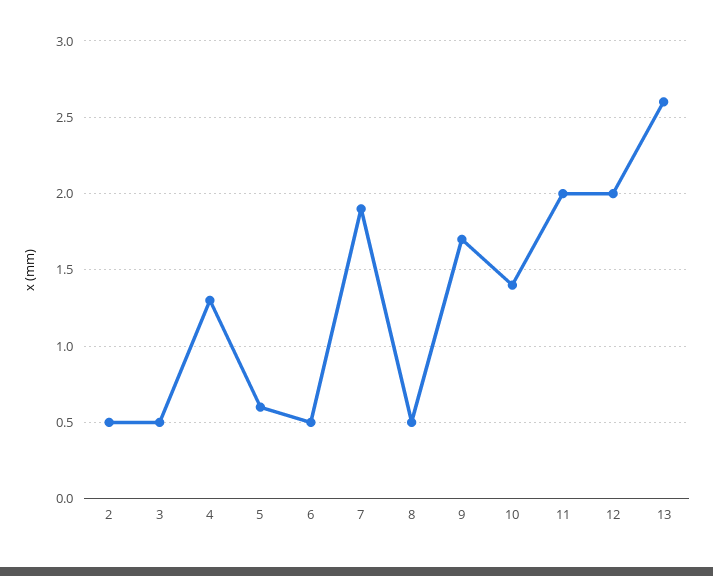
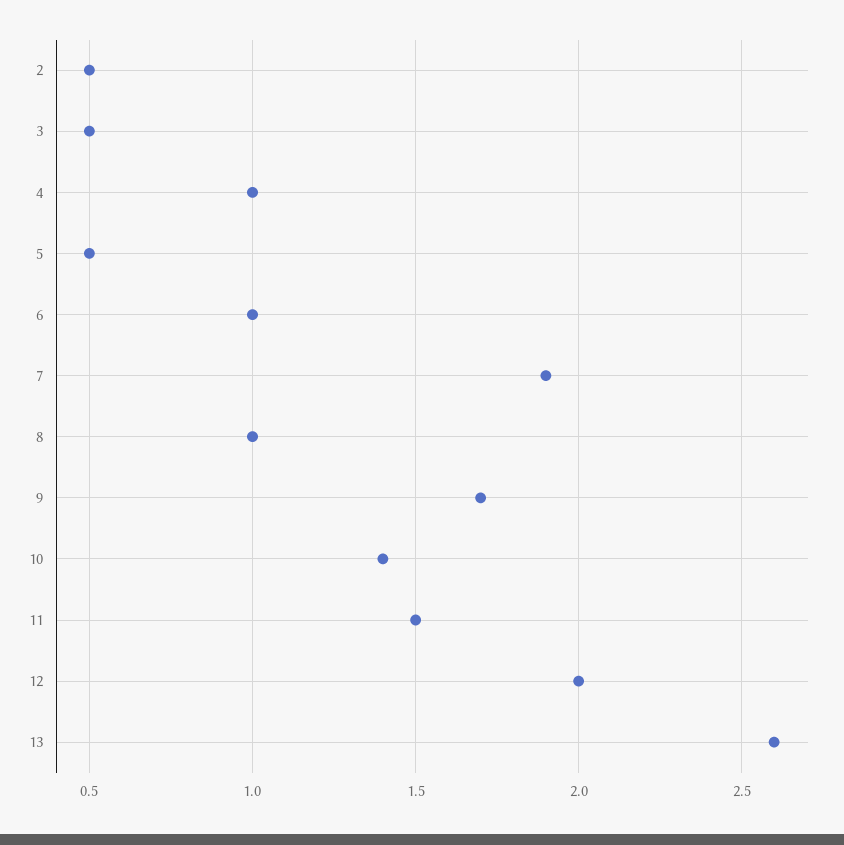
  {
    "2": 0.5,
    "3": 0.5,
-   "4": 1.3,
+   "4": 1,
-   "5": 0.6,
+   "5": 0.5,
-   "6": 0.5,
+   "6": 1,
    "7": 1.9,
-   "8": 0.5,
+   "8": 1,
    "9": 1.7,
    "10": 1.4,
-   "11": 2,
+   "11": 1.5,
    "12": 2,
    "13": 2.6
  }

